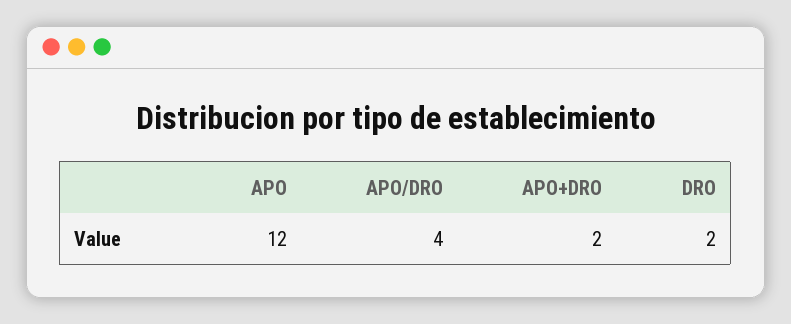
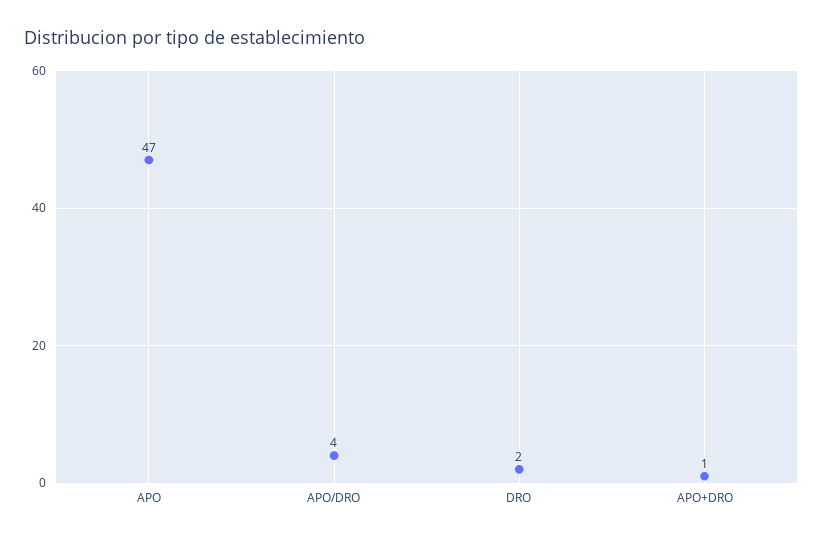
  {
-   "APO": 12,
+   "APO": 47,
    "APO/DRO": 4,
-   "APO+DRO": 2,
+   "APO+DRO": 1,
    "DRO": 2
  }

